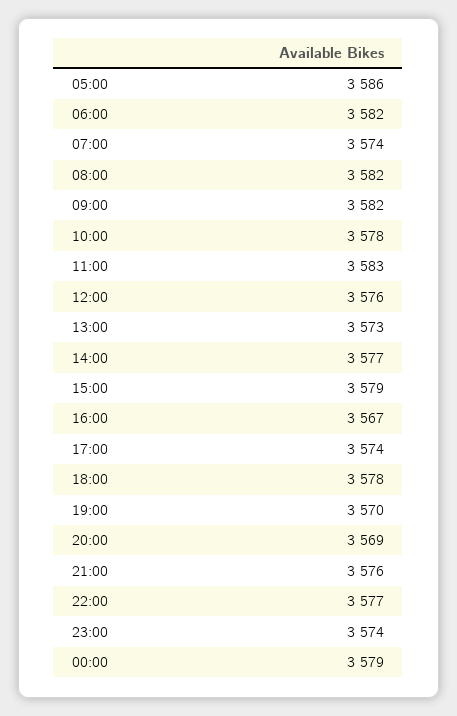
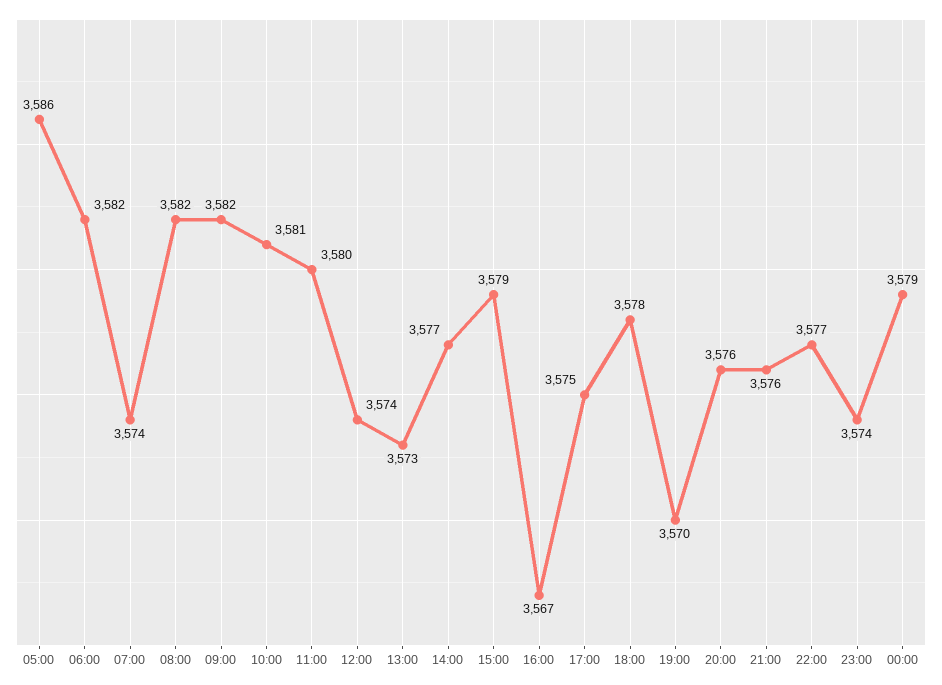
  {
    "05:00": 3586,
    "06:00": 3582,
    "07:00": 3574,
    "08:00": 3582,
    "09:00": 3582,
-   "10:00": 3578,
+   "10:00": 3581,
-   "11:00": 3583,
+   "11:00": 3580,
-   "12:00": 3576,
+   "12:00": 3574,
    "13:00": 3573,
    "14:00": 3577,
    "15:00": 3579,
    "16:00": 3567,
-   "17:00": 3574,
+   "17:00": 3575,
    "18:00": 3578,
    "19:00": 3570,
-   "20:00": 3569,
+   "20:00": 3576,
    "21:00": 3576,
    "22:00": 3577,
    "23:00": 3574,
    "00:00": 3579
  }

